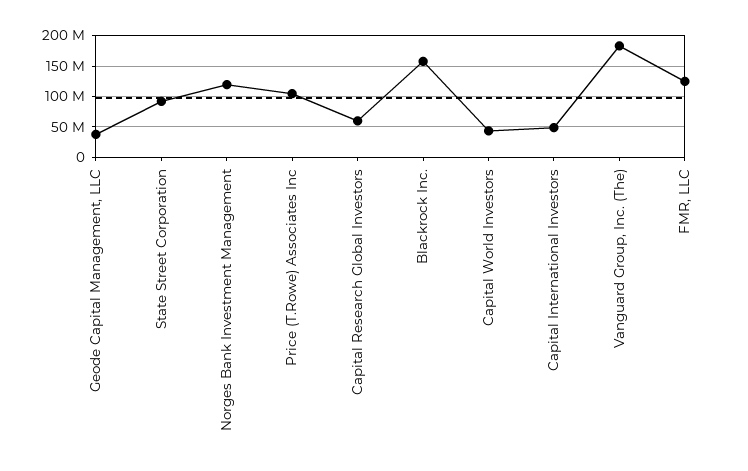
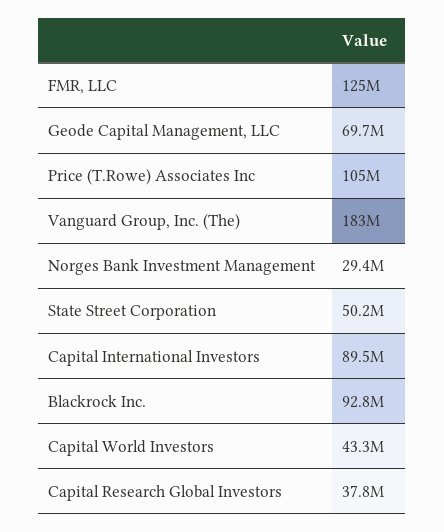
  {
-   "Geode Capital Management, LLC": 40000000,
+   "Geode Capital Management, LLC": 69700000,
-   "State Street Corporation": 90000000,
+   "State Street Corporation": 50200000,
-   "Norges Bank Investment Management": 120000000,
+   "Norges Bank Investment Management": 29400000,
    "Price (T.Rowe) Associates Inc": 105000000,
-   "Capital Research Global Investors": 60000000,
+   "Capital Research Global Investors": 37800000,
-   "Blackrock Inc.": 160000000,
+   "Blackrock Inc.": 92800000,
    "Capital World Investors": 43300000,
-   "Capital International Investors": 50000000,
+   "Capital International Investors": 89500000,
    "Vanguard Group, Inc. (The)": 183000000,
    "FMR, LLC": 125000000
  }

